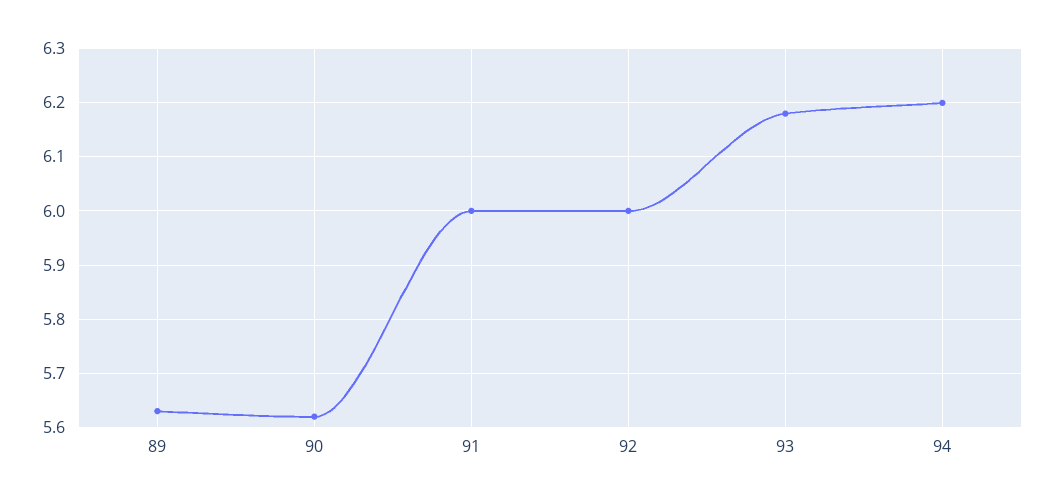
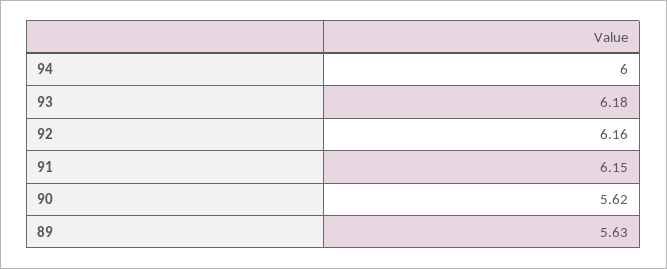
  {
    "89": 5.63,
    "90": 5.62,
-   "91": 6,
+   "91": 6.15,
-   "92": 6,
+   "92": 6.16,
    "93": 6.18,
-   "94": 6.2
+   "94": 6
  }

